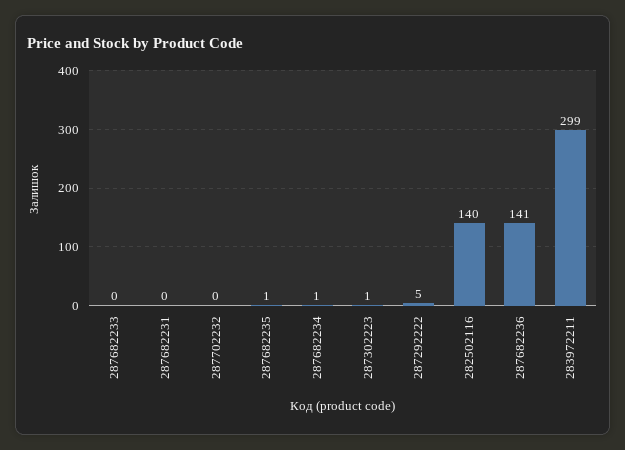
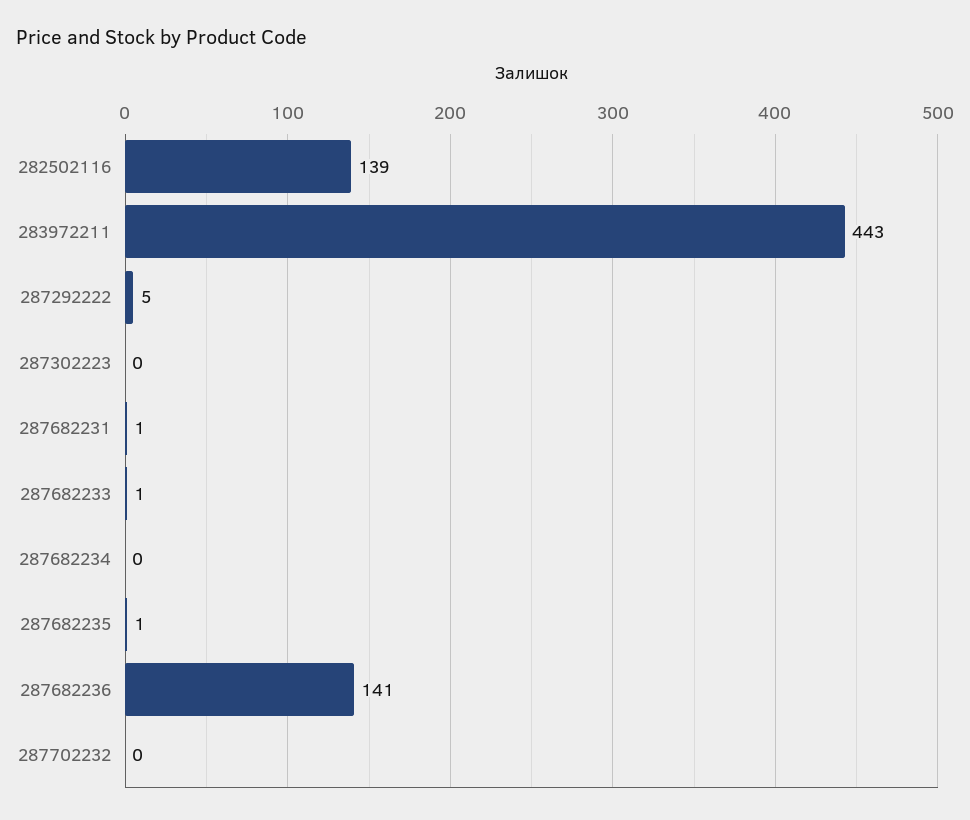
  {
-   "287682233": 0,
+   "287682233": 1,
-   "287682231": 0,
+   "287682231": 1,
    "287702232": 0,
    "287682235": 1,
-   "287682234": 1,
+   "287682234": 0,
-   "287302223": 1,
+   "287302223": 0,
    "287292222": 5,
-   "282502116": 140,
+   "282502116": 139,
    "287682236": 141,
-   "283972211": 299
+   "283972211": 443
  }

